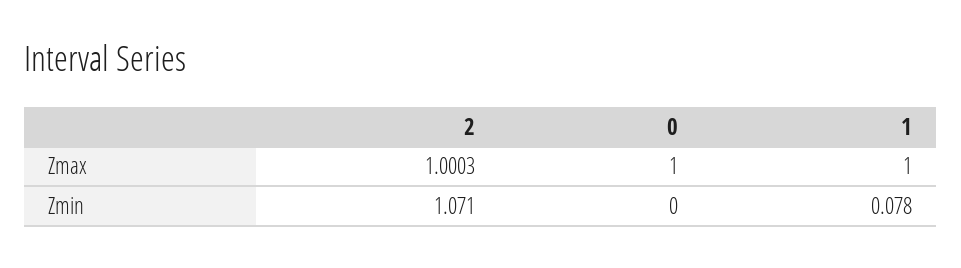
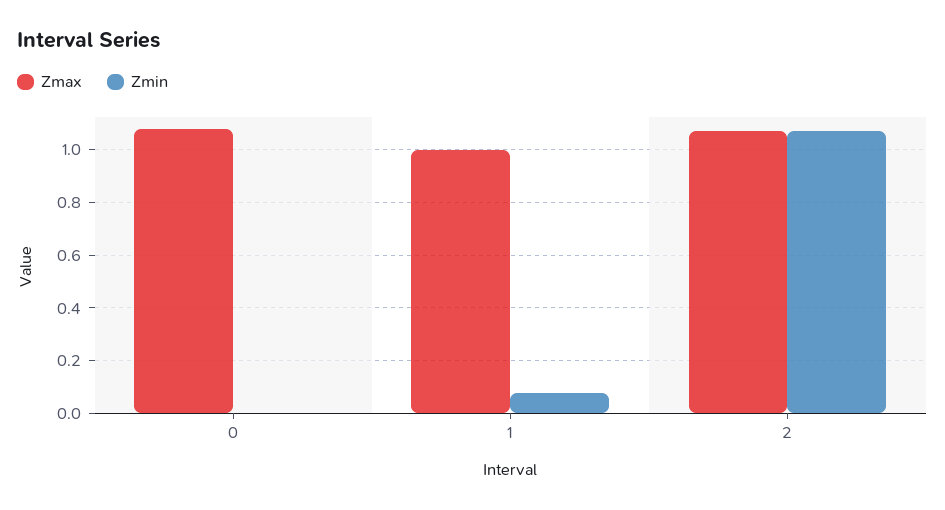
  {
    "Zmax": {
-     "2": 1.0003,
+     "2": 1.075,
-     "0": 1,
+     "0": 1.075,
      "1": 1
    },
    "Zmin": {
      "2": 1.071,
      "0": 0,
      "1": 0.078
    }
  }

